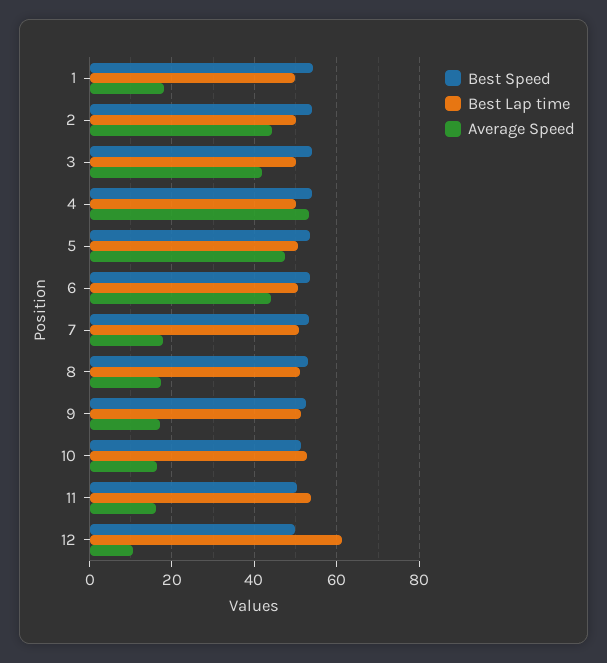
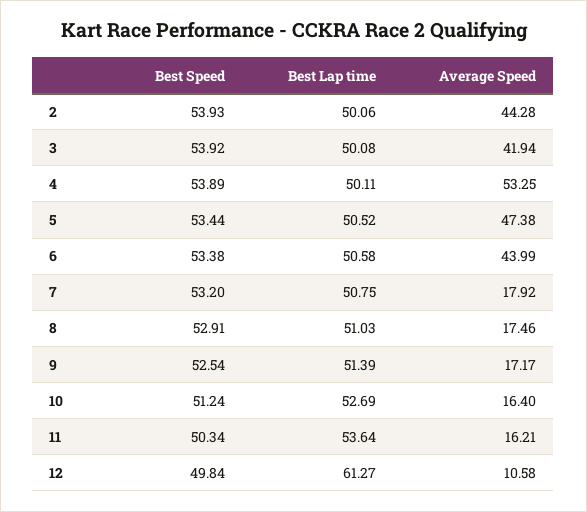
  {
    "Best Speed": {
-     "1": 54,
      "2": 53.93,
      "3": 53.92,
      "4": 53.89,
      "5": 53.44,
      "6": 53.38,
      "7": 53.2,
      "8": 52.91,
      "9": 52.54,
      "10": 51.24,
      "11": 50.34,
      "12": 49.84
    },
    "Best Lap time": {
-     "1": 50,
      "2": 50.06,
      "3": 50.08,
      "4": 50.11,
      "5": 50.52,
      "6": 50.58,
      "7": 50.75,
      "8": 51.03,
      "9": 51.39,
      "10": 52.69,
      "11": 53.64,
      "12": 61.27
    },
    "Average Speed": {
-     "1": 18,
      "2": 44.28,
      "3": 41.94,
      "4": 53.25,
      "5": 47.38,
      "6": 43.99,
      "7": 17.92,
      "8": 17.46,
      "9": 17.17,
      "10": 16.4,
      "11": 16.21,
      "12": 10.58
    }
  }

